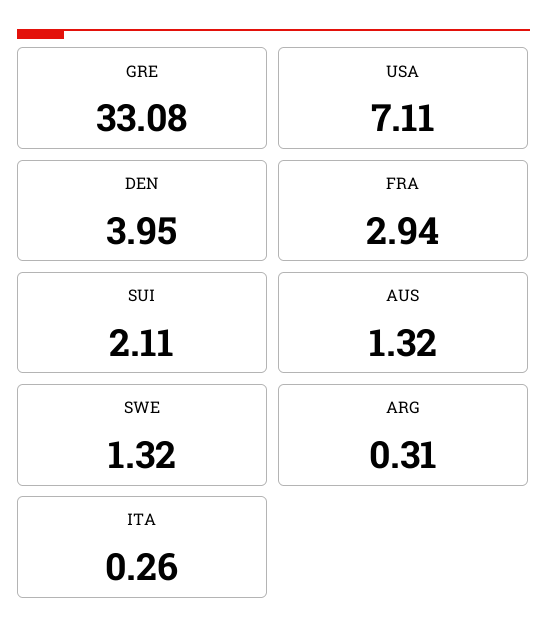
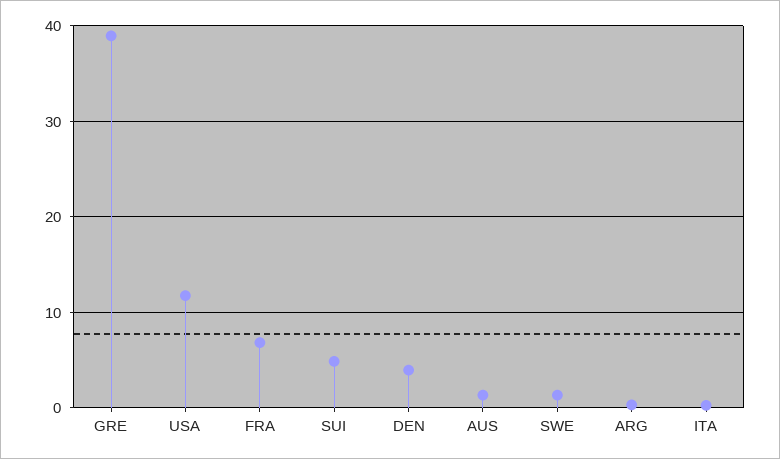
  {
-   "GRE": 33.08,
+   "GRE": 39,
-   "USA": 7.11,
+   "USA": 12,
    "DEN": 3.95,
-   "FRA": 2.94,
+   "FRA": 7,
-   "SUI": 2.11,
+   "SUI": 5,
    "AUS": 1.32,
    "SWE": 1.32,
    "ARG": 0.31,
    "ITA": 0.26
  }

